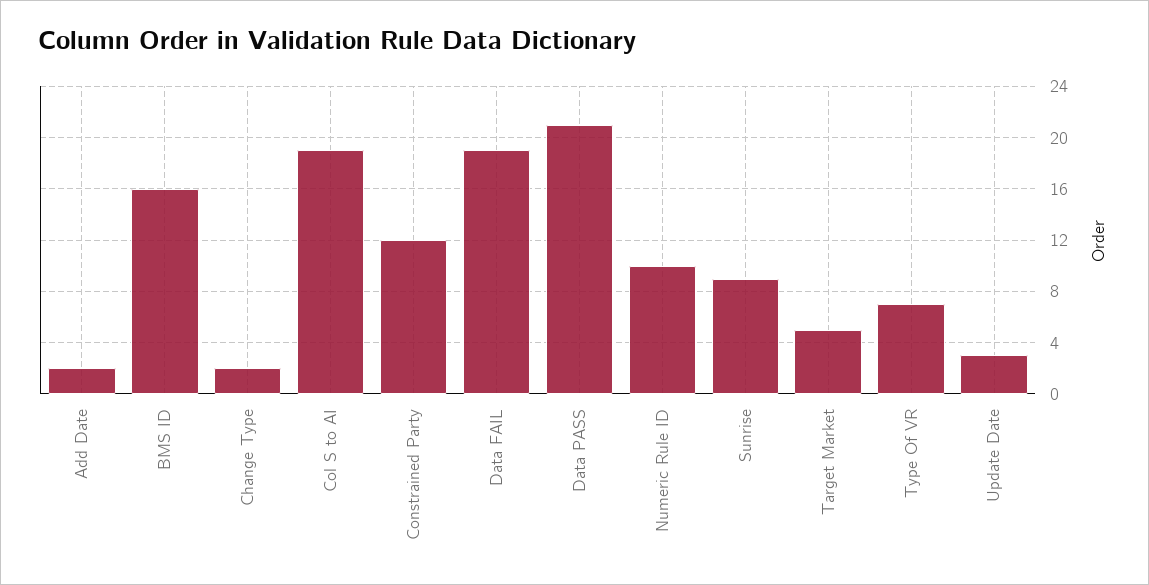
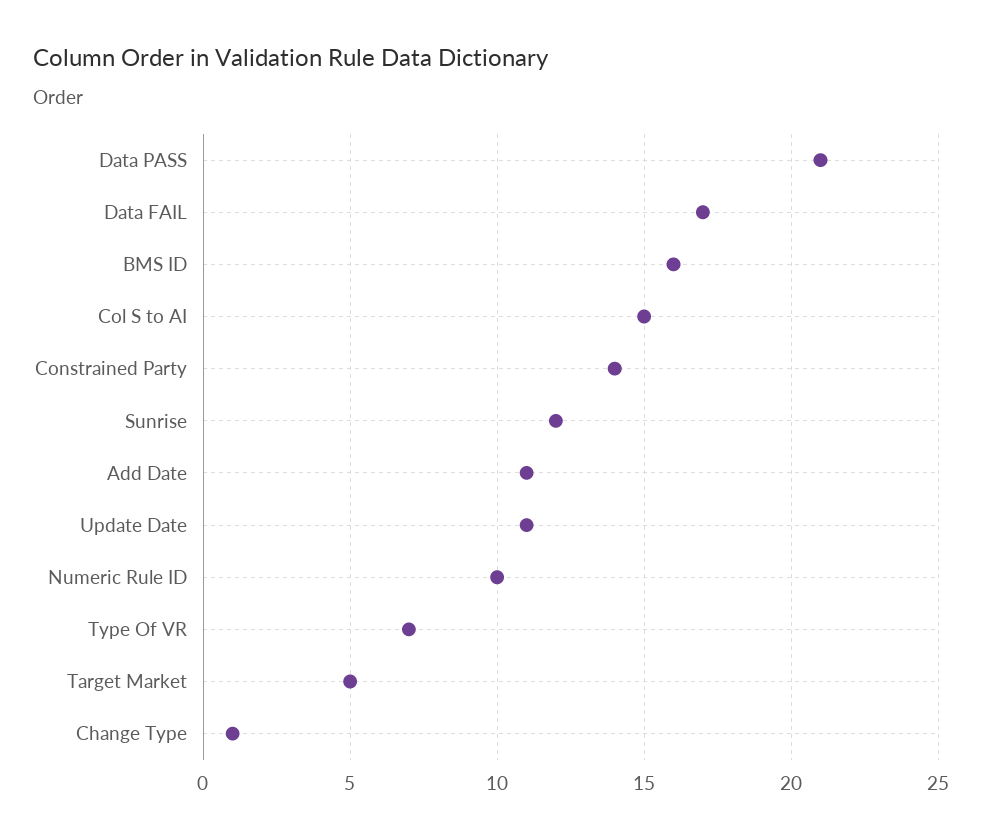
  {
-   "Add Date": 2,
+   "Add Date": 11,
    "BMS ID": 16,
-   "Change Type": 2,
+   "Change Type": 1,
-   "Col S to AI": 19,
+   "Col S to AI": 15,
-   "Constrained Party": 12,
+   "Constrained Party": 14,
-   "Data FAIL": 19,
+   "Data FAIL": 17,
    "Data PASS": 21,
    "Numeric Rule ID": 10,
-   "Sunrise": 9,
+   "Sunrise": 12,
    "Target Market": 5,
    "Type Of VR": 7,
-   "Update Date": 3
+   "Update Date": 11
  }

